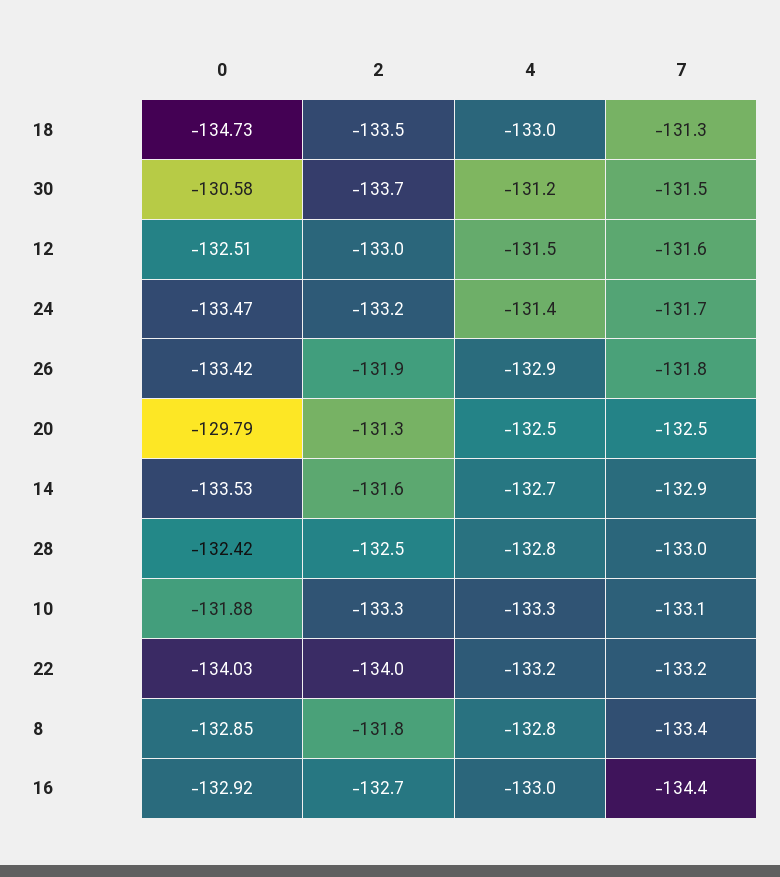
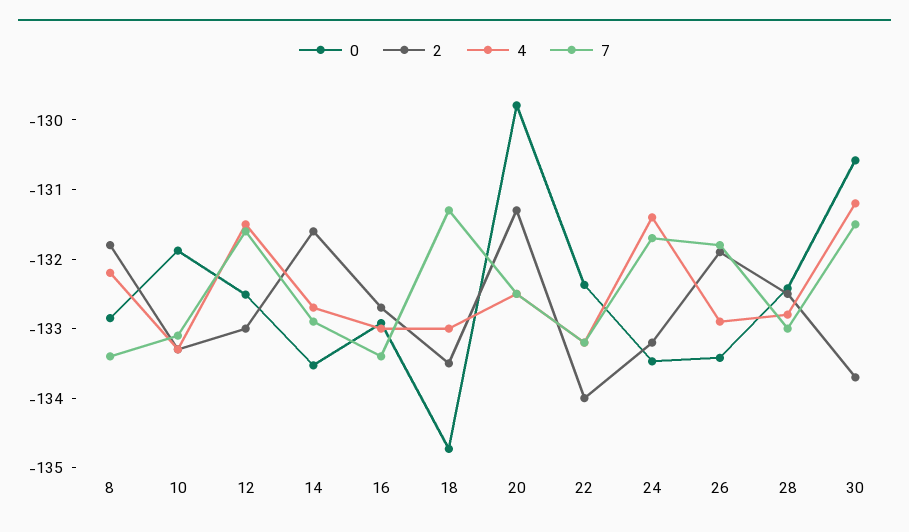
  {
    "0": {
      "18": -134.73,
      "30": -130.58,
      "12": -132.51,
      "24": -133.47,
      "26": -133.42,
      "20": -129.79,
      "14": -133.53,
      "28": -132.42,
      "10": -131.88,
-     "22": -134.03,
+     "22": -132.4,
      "8": -132.85,
      "16": -132.92
    },
    "2": {
      "18": -133.5,
      "30": -133.7,
      "12": -133,
      "24": -133.2,
      "26": -131.9,
      "20": -131.3,
      "14": -131.6,
      "28": -132.5,
      "10": -133.3,
      "22": -134,
      "8": -131.8,
      "16": -132.7
    },
    "4": {
      "18": -133,
      "30": -131.2,
      "12": -131.5,
      "24": -131.4,
      "26": -132.9,
      "20": -132.5,
      "14": -132.7,
      "28": -132.8,
      "10": -133.3,
      "22": -133.2,
-     "8": -132.8,
+     "8": -132.2,
      "16": -133
    },
    "7": {
      "18": -131.3,
      "30": -131.5,
      "12": -131.6,
      "24": -131.7,
      "26": -131.8,
      "20": -132.5,
      "14": -132.9,
      "28": -133,
      "10": -133.1,
      "22": -133.2,
      "8": -133.4,
-     "16": -134.4
+     "16": -133.4
    }
  }

